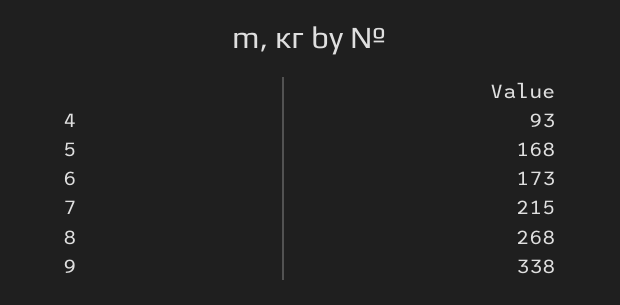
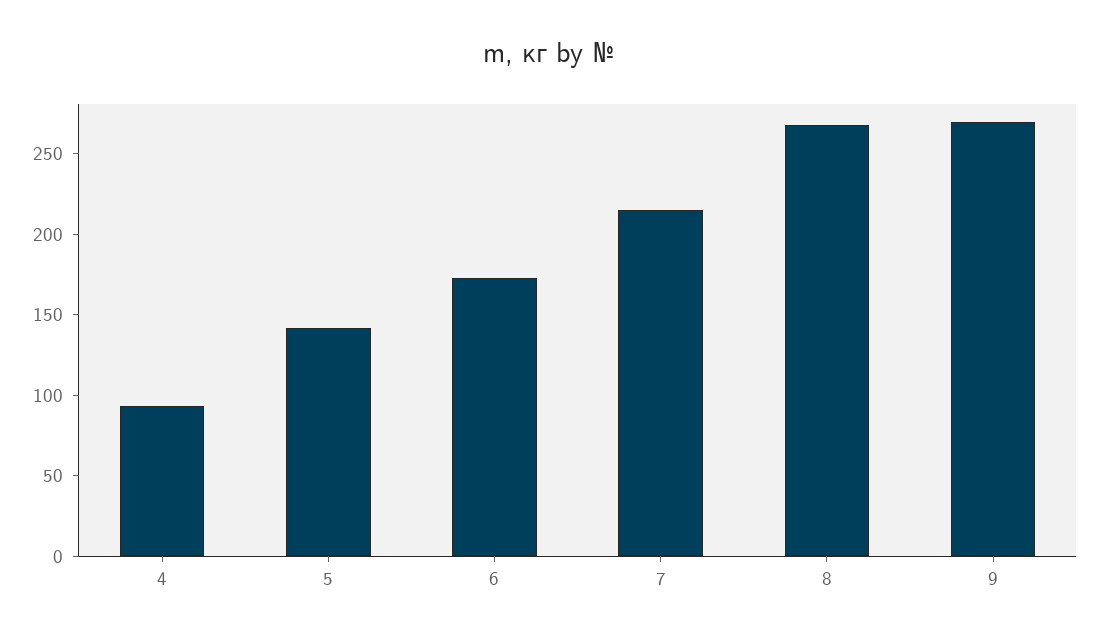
  {
    "4": 93,
-   "5": 168,
+   "5": 140,
    "6": 173,
    "7": 215,
    "8": 268,
-   "9": 338
+   "9": 270
  }

